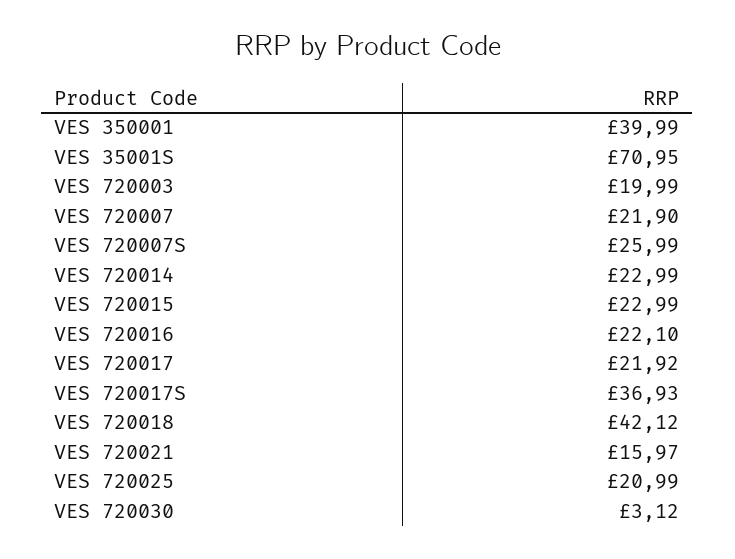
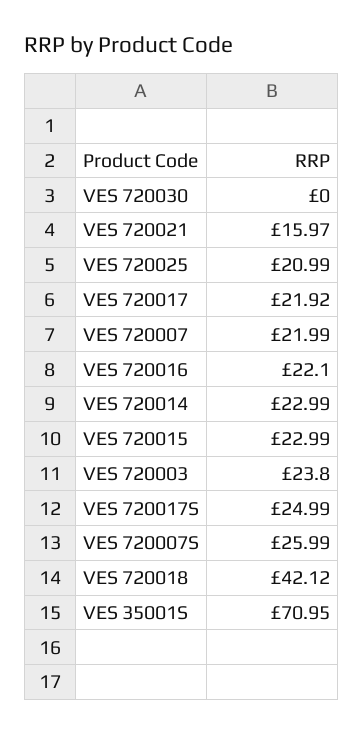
  {
-   "VES 350001": 39.99,
    "VES 35001S": 70.95,
-   "VES 720003": 19.99,
+   "VES 720003": 23.8,
-   "VES 720007": 21.9,
+   "VES 720007": 21.99,
    "VES 720007S": 25.99,
    "VES 720014": 22.99,
    "VES 720015": 22.99,
    "VES 720016": 22.1,
    "VES 720017": 21.92,
-   "VES 720017S": 36.93,
+   "VES 720017S": 24.99,
    "VES 720018": 42.12,
    "VES 720021": 15.97,
    "VES 720025": 20.99,
-   "VES 720030": 3.12
+   "VES 720030": 0
  }

